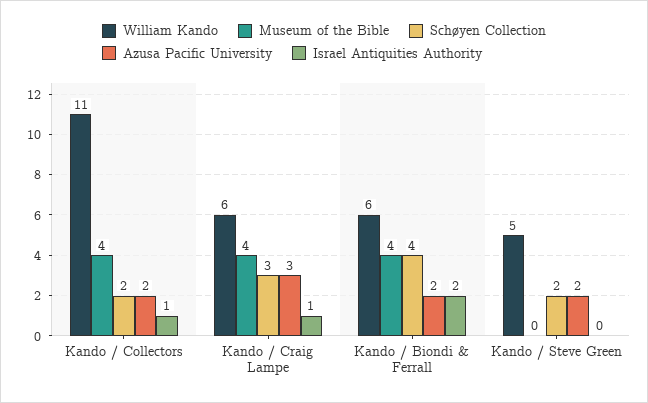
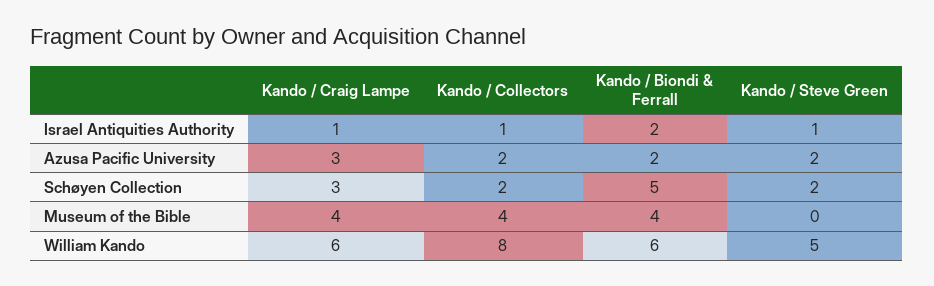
  {
    "William Kando": {
-     "Kando / Collectors": 11,
+     "Kando / Collectors": 8,
      "Kando / Craig Lampe": 6,
      "Kando / Biondi & Ferrall": 6,
      "Kando / Steve Green": 5
    },
    "Museum of the Bible": {
      "Kando / Collectors": 4,
      "Kando / Craig Lampe": 4,
      "Kando / Biondi & Ferrall": 4,
      "Kando / Steve Green": 0
    },
    "Schøyen Collection": {
      "Kando / Collectors": 2,
      "Kando / Craig Lampe": 3,
-     "Kando / Biondi & Ferrall": 4,
+     "Kando / Biondi & Ferrall": 5,
      "Kando / Steve Green": 2
    },
    "Azusa Pacific University": {
      "Kando / Collectors": 2,
      "Kando / Craig Lampe": 3,
      "Kando / Biondi & Ferrall": 2,
      "Kando / Steve Green": 2
    },
    "Israel Antiquities Authority": {
      "Kando / Collectors": 1,
      "Kando / Craig Lampe": 1,
      "Kando / Biondi & Ferrall": 2,
-     "Kando / Steve Green": 0
+     "Kando / Steve Green": 1
    }
  }

